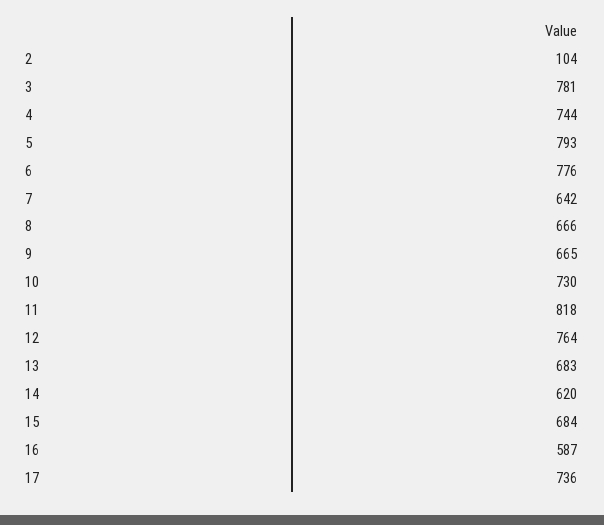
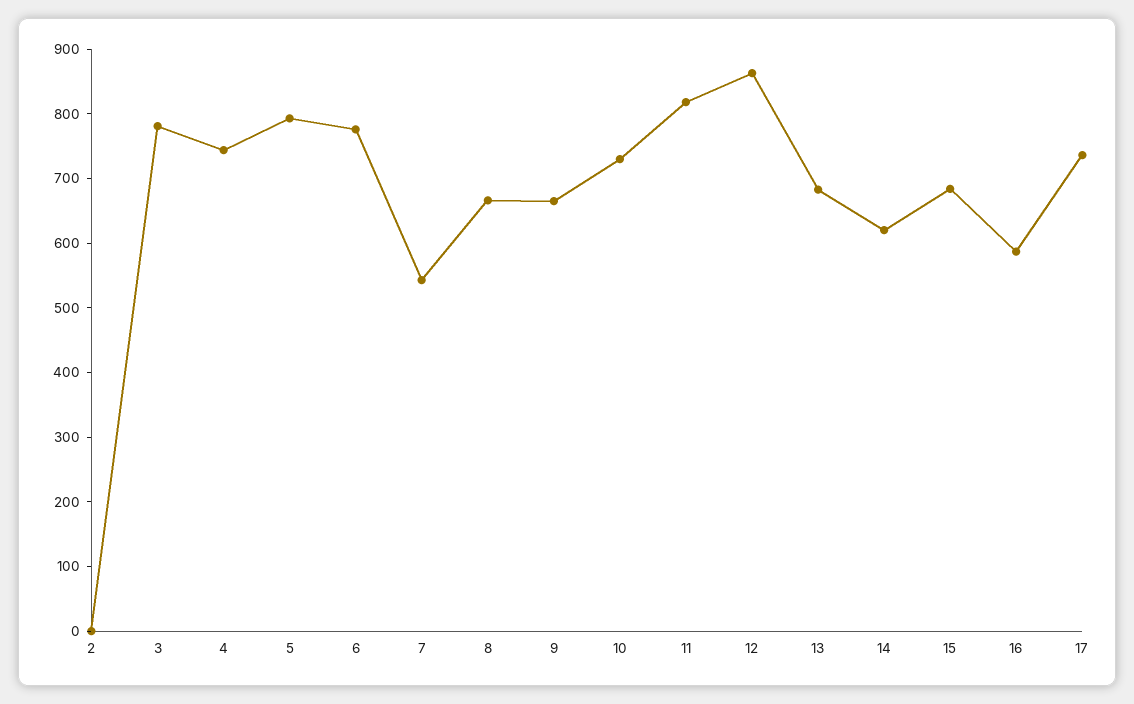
  {
-   "2": 104,
+   "2": 0,
    "3": 781,
    "4": 744,
    "5": 793,
    "6": 776,
-   "7": 642,
+   "7": 540,
    "8": 666,
    "9": 665,
    "10": 730,
    "11": 818,
-   "12": 764,
+   "12": 860,
    "13": 683,
    "14": 620,
    "15": 684,
    "16": 587,
    "17": 736
  }

